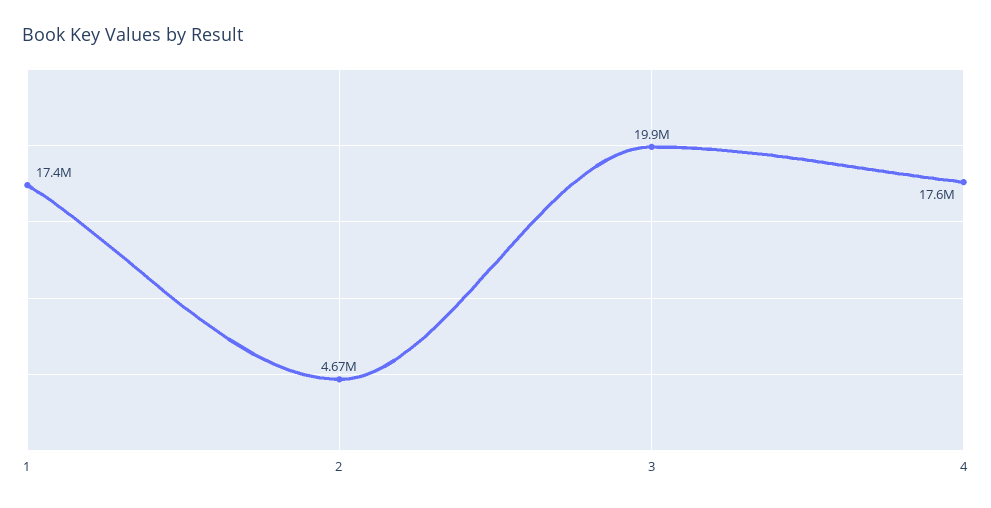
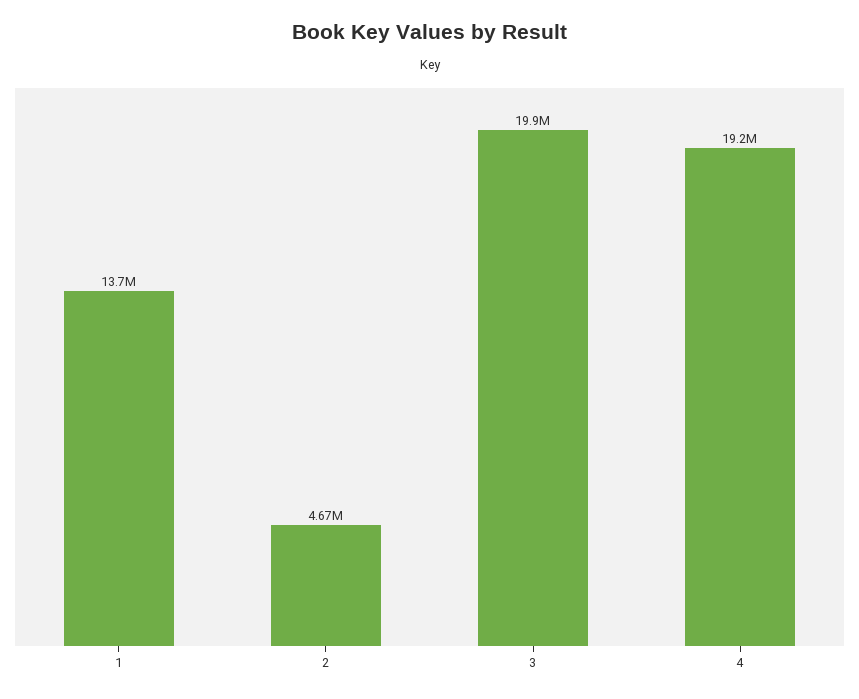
  {
-   "1": 17400000,
+   "1": 13700000,
    "2": 4670000,
    "3": 19900000,
-   "4": 17600000
+   "4": 19200000
  }

